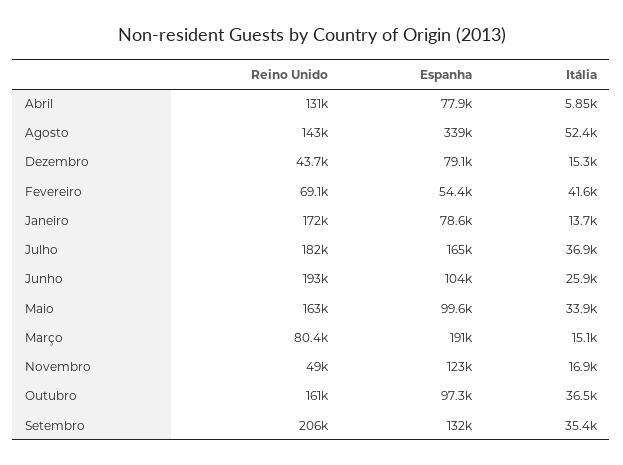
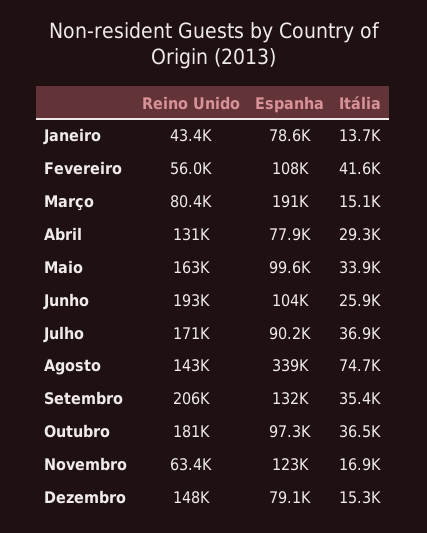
  {
    "Reino Unido": {
      "Abril": 131000,
      "Agosto": 143000,
-     "Dezembro": 43700,
+     "Dezembro": 148000,
-     "Fevereiro": 69100,
+     "Fevereiro": 56000,
-     "Janeiro": 172000,
+     "Janeiro": 43400,
-     "Julho": 182000,
+     "Julho": 171000,
      "Junho": 193000,
      "Maio": 163000,
      "Março": 80400,
-     "Novembro": 49000,
+     "Novembro": 63400,
-     "Outubro": 161000,
+     "Outubro": 181000,
      "Setembro": 206000
    },
    "Espanha": {
      "Abril": 77900,
      "Agosto": 339000,
      "Dezembro": 79100,
-     "Fevereiro": 54400,
+     "Fevereiro": 108000,
      "Janeiro": 78600,
-     "Julho": 165000,
+     "Julho": 90200,
      "Junho": 104000,
      "Maio": 99600,
      "Março": 191000,
      "Novembro": 123000,
      "Outubro": 97300,
      "Setembro": 132000
    },
    "Itália": {
-     "Abril": 5850,
+     "Abril": 29300,
-     "Agosto": 52400,
+     "Agosto": 74700,
      "Dezembro": 15300,
      "Fevereiro": 41600,
      "Janeiro": 13700,
      "Julho": 36900,
      "Junho": 25900,
      "Maio": 33900,
      "Março": 15100,
      "Novembro": 16900,
      "Outubro": 36500,
      "Setembro": 35400
    }
  }

